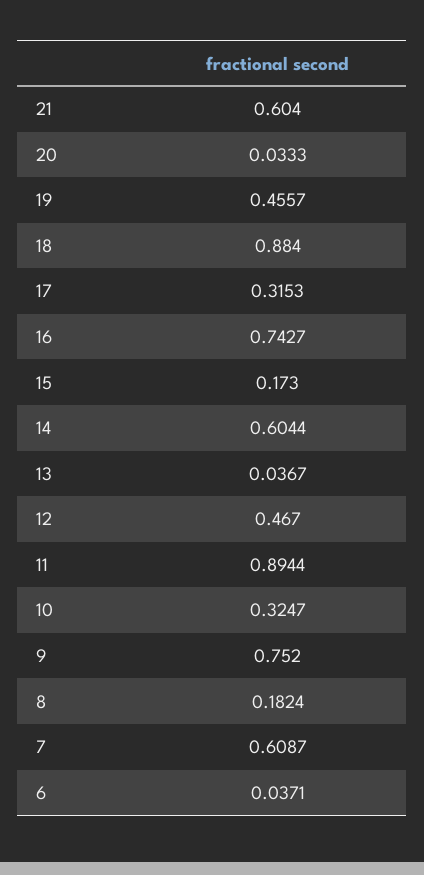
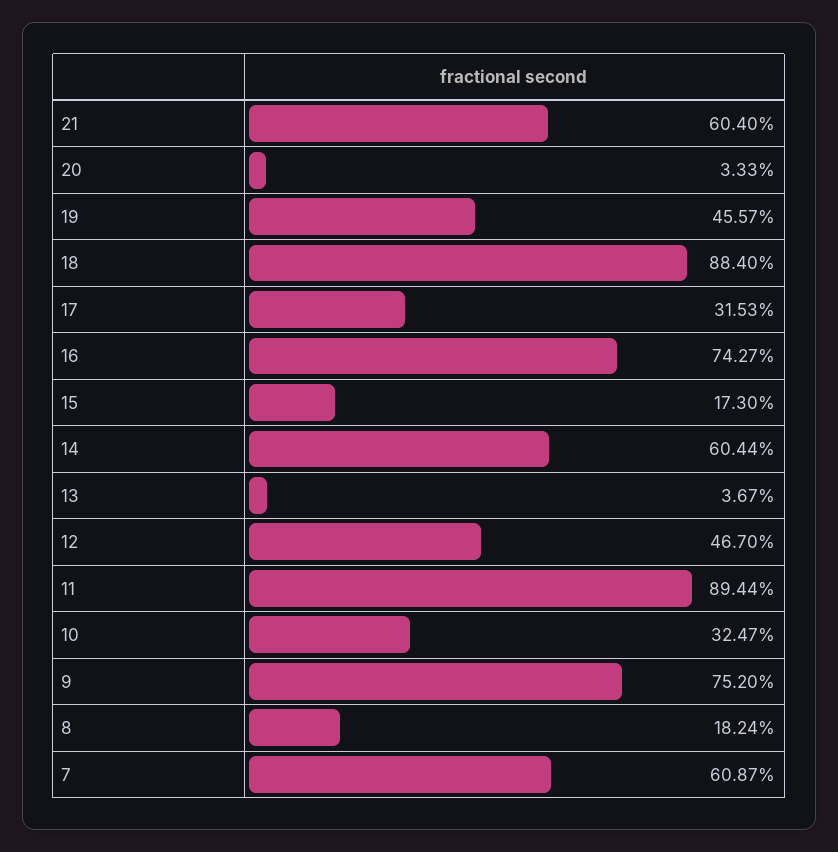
  {
    "21": 0.604,
    "20": 0.0333,
    "19": 0.4557,
    "18": 0.884,
    "17": 0.3153,
    "16": 0.7427,
    "15": 0.173,
    "14": 0.6044,
    "13": 0.0367,
    "12": 0.467,
    "11": 0.8944,
    "10": 0.3247,
    "9": 0.752,
    "8": 0.1824,
-   "7": 0.6087,
+   "7": 0.6087
-   "6": 0.0371
  }

